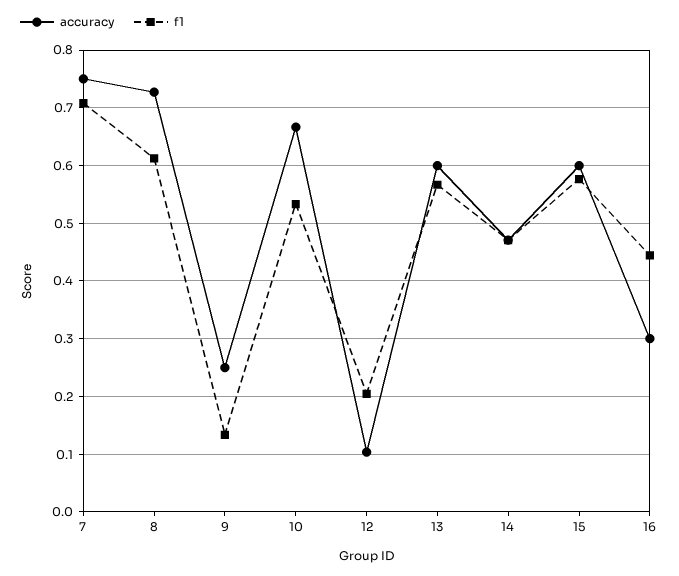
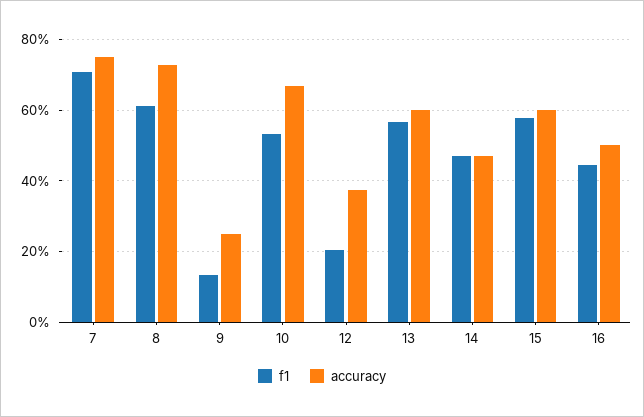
  {
    "accuracy": {
      "7": 0.76,
      "8": 0.72,
      "9": 0.26,
      "10": 0.66,
-     "12": 0.1,
+     "12": 0.38,
      "13": 0.6,
      "14": 0.48,
      "15": 0.6,
-     "16": 0.3
+     "16": 0.5
    },
    "f1": {
      "7": 0.7,
      "8": 0.62,
      "9": 0.14,
      "10": 0.54,
      "12": 0.2,
      "13": 0.56,
      "14": 0.48,
      "15": 0.58,
      "16": 0.44
    }
  }

